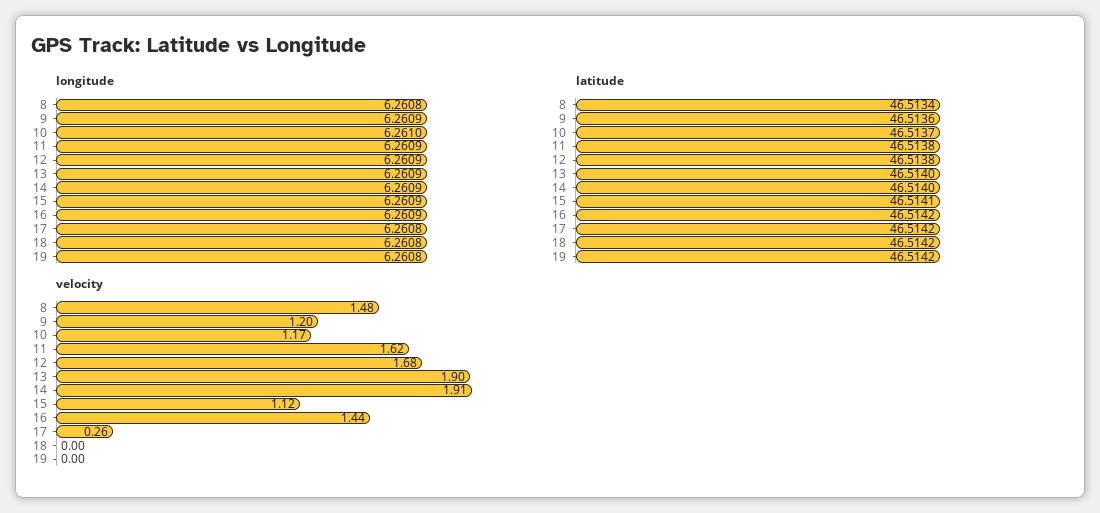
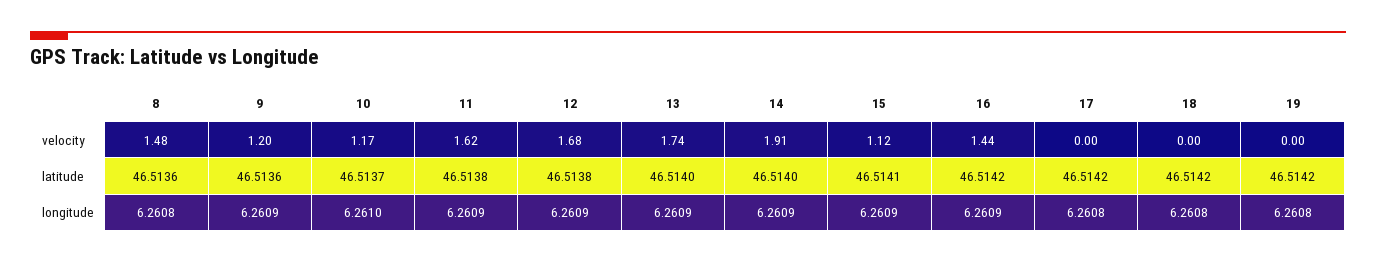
  {
    "longitude": {
      "8": 6.2608,
      "9": 6.2609,
      "10": 6.261,
      "11": 6.2609,
      "12": 6.2609,
      "13": 6.2609,
      "14": 6.2609,
      "15": 6.2609,
      "16": 6.2609,
      "17": 6.2608,
      "18": 6.2608,
      "19": 6.2608
    },
    "latitude": {
-     "8": 46.5134,
+     "8": 46.5136,
      "9": 46.5136,
      "10": 46.5137,
      "11": 46.5138,
      "12": 46.5138,
      "13": 46.514,
      "14": 46.514,
      "15": 46.5141,
      "16": 46.5142,
      "17": 46.5142,
      "18": 46.5142,
      "19": 46.5142
    },
    "velocity": {
      "8": 1.48,
      "9": 1.2,
      "10": 1.17,
      "11": 1.62,
      "12": 1.68,
-     "13": 1.9,
+     "13": 1.74,
      "14": 1.91,
      "15": 1.12,
      "16": 1.44,
-     "17": 0.26,
+     "17": 0,
      "18": 0,
      "19": 0
    }
  }

